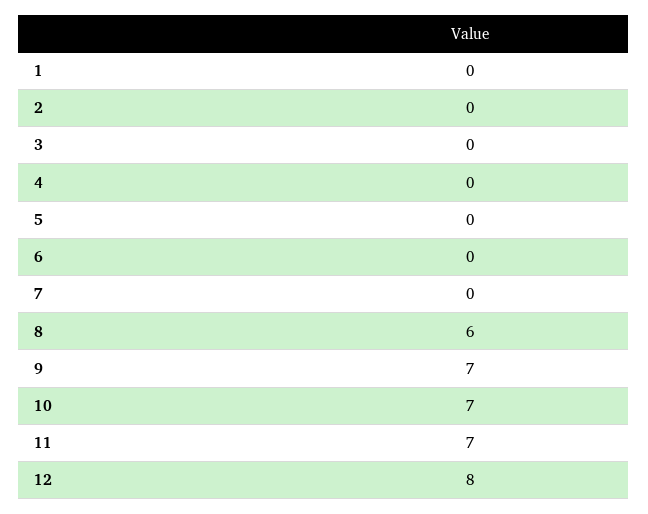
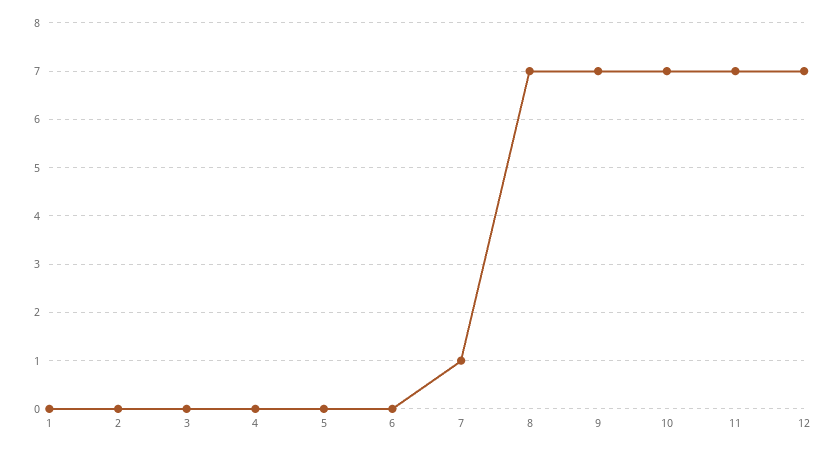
  {
    "1": 0,
    "2": 0,
    "3": 0,
    "4": 0,
    "5": 0,
    "6": 0,
-   "7": 0,
+   "7": 1,
-   "8": 6,
+   "8": 7,
    "9": 7,
    "10": 7,
    "11": 7,
-   "12": 8
+   "12": 7
  }

